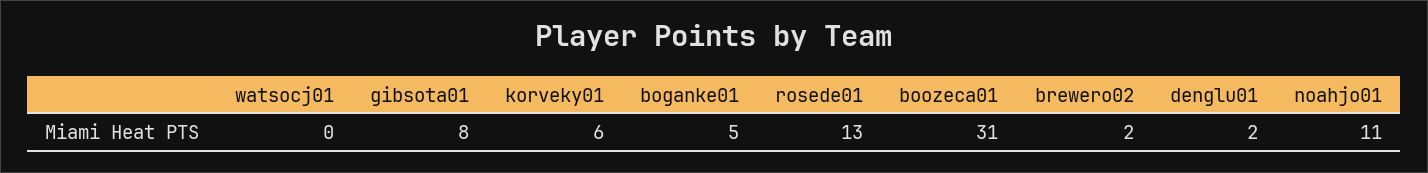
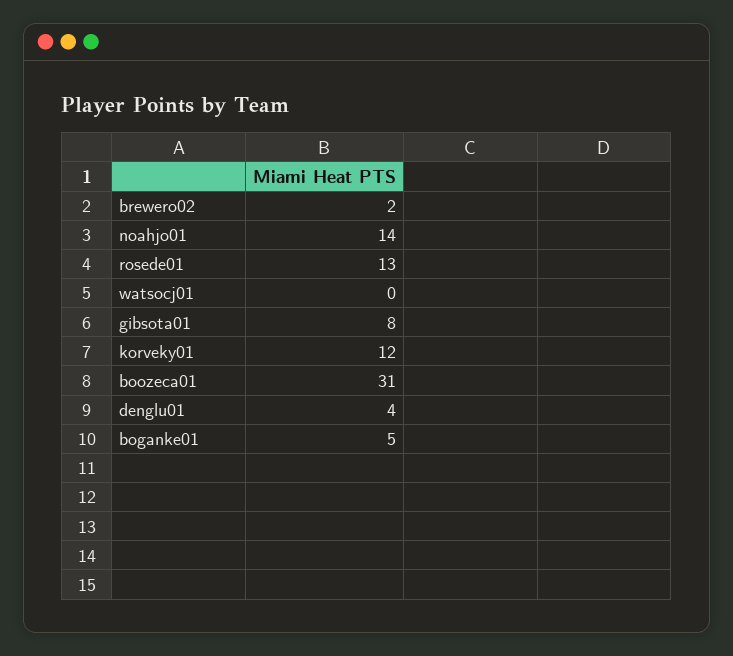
  {
    "watsocj01": 0,
    "gibsota01": 8,
-   "korveky01": 6,
+   "korveky01": 12,
    "boganke01": 5,
    "rosede01": 13,
    "boozeca01": 31,
    "brewero02": 2,
-   "denglu01": 2,
+   "denglu01": 4,
-   "noahjo01": 11
+   "noahjo01": 14
  }

